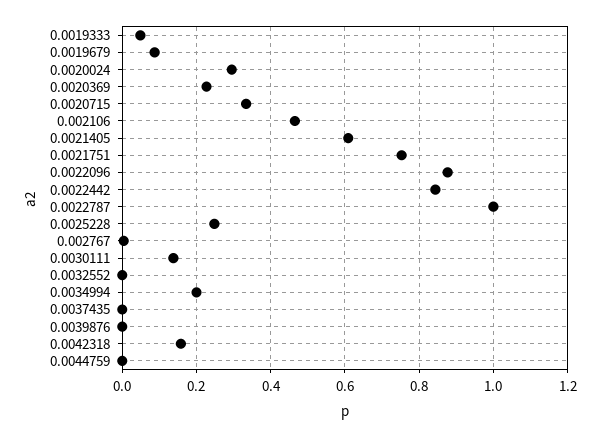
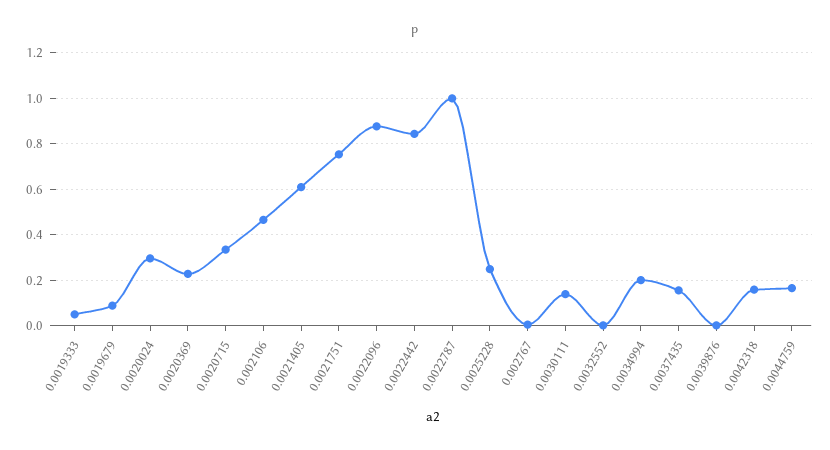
  {
    "0.0019333": 0.04,
    "0.0019679": 0.08,
    "0.0020024": 0.3,
    "0.0020369": 0.22,
    "0.0020715": 0.34,
    "0.002106": 0.46,
    "0.0021405": 0.6,
    "0.0021751": 0.76,
    "0.0022096": 0.88,
    "0.0022442": 0.84,
    "0.0022787": 1,
    "0.0025228": 0.24,
    "0.002767": 0,
    "0.0030111": 0.14,
    "0.0032552": 0,
    "0.0034994": 0.2,
-   "0.0037435": 0,
+   "0.0037435": 0.15,
    "0.0039876": 0,
    "0.0042318": 0.16,
-   "0.0044759": 0
+   "0.0044759": 0.15
  }

